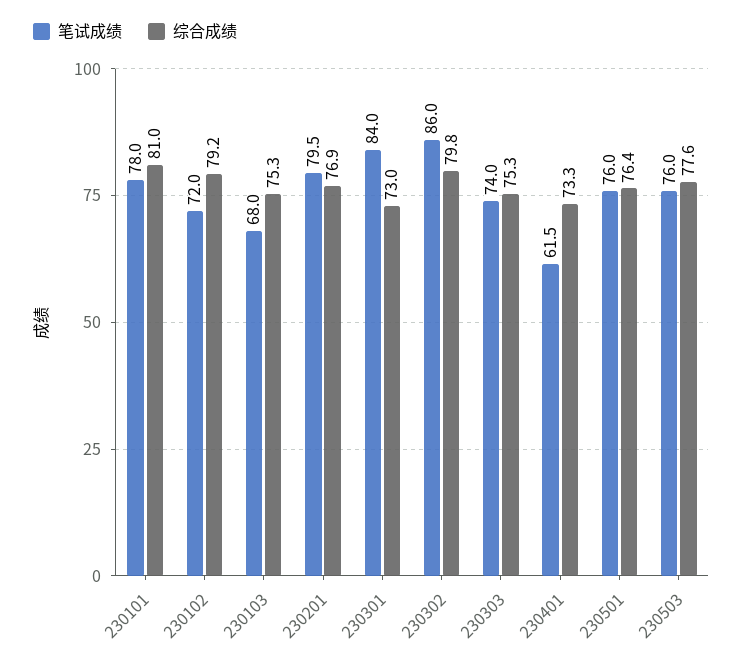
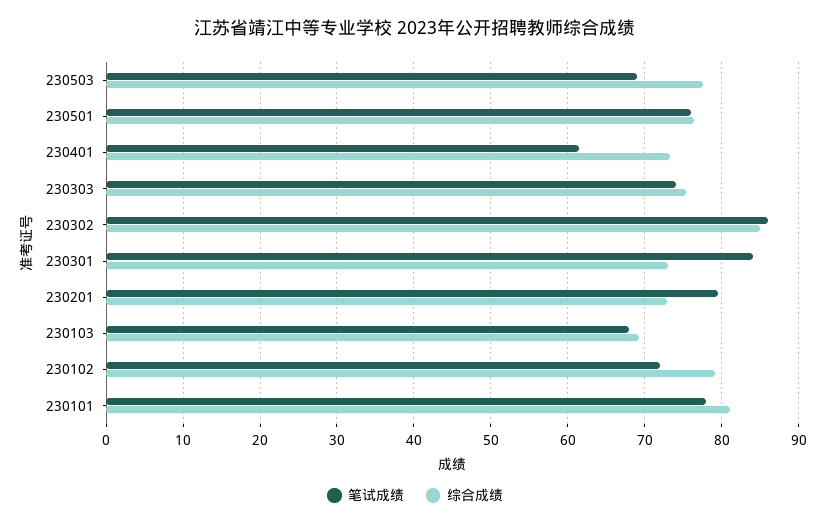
  {
    "笔试成绩": {
      "230101": 78,
      "230102": 72,
      "230103": 68,
      "230201": 79.5,
      "230301": 84,
      "230302": 86,
      "230303": 74,
      "230401": 61.5,
      "230501": 76,
-     "230503": 76
+     "230503": 69
    },
    "综合成绩": {
      "230101": 81,
      "230102": 79.2,
-     "230103": 75.3,
+     "230103": 69,
-     "230201": 76.9,
+     "230201": 73,
      "230301": 73,
-     "230302": 79.8,
+     "230302": 85,
      "230303": 75.3,
      "230401": 73.3,
      "230501": 76.4,
      "230503": 77.6
    }
  }

